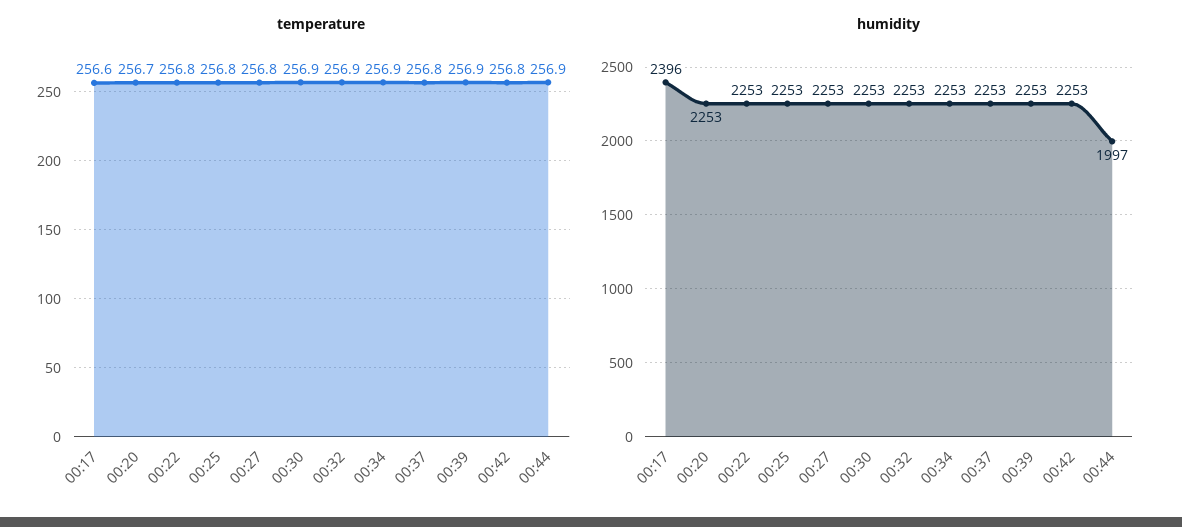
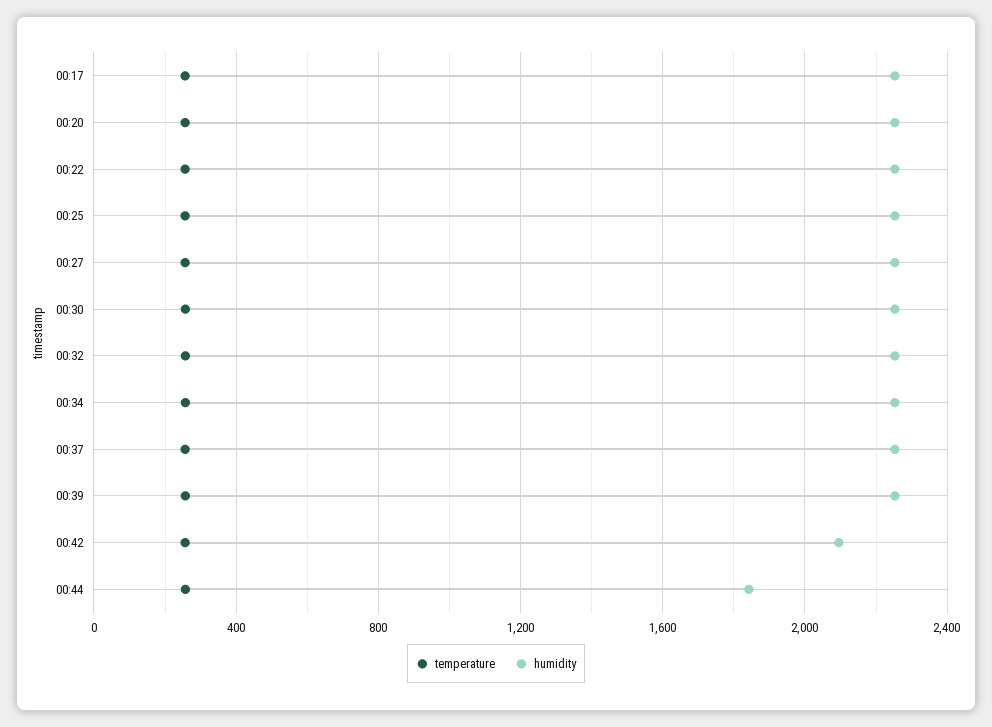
  {
    "temperature": {
      "00:17": 256.6,
      "00:20": 256.7,
      "00:22": 256.8,
      "00:25": 256.8,
      "00:27": 256.8,
      "00:30": 256.9,
      "00:32": 256.9,
      "00:34": 256.9,
      "00:37": 256.8,
      "00:39": 256.9,
      "00:42": 256.8,
      "00:44": 256.9
    },
    "humidity": {
-     "00:17": 2396,
+     "00:17": 2250,
      "00:20": 2253,
      "00:22": 2253,
      "00:25": 2253,
      "00:27": 2253,
      "00:30": 2253,
      "00:32": 2253,
      "00:34": 2253,
      "00:37": 2253,
      "00:39": 2253,
-     "00:42": 2253,
+     "00:42": 2100,
-     "00:44": 1997
+     "00:44": 1850
    }
  }

